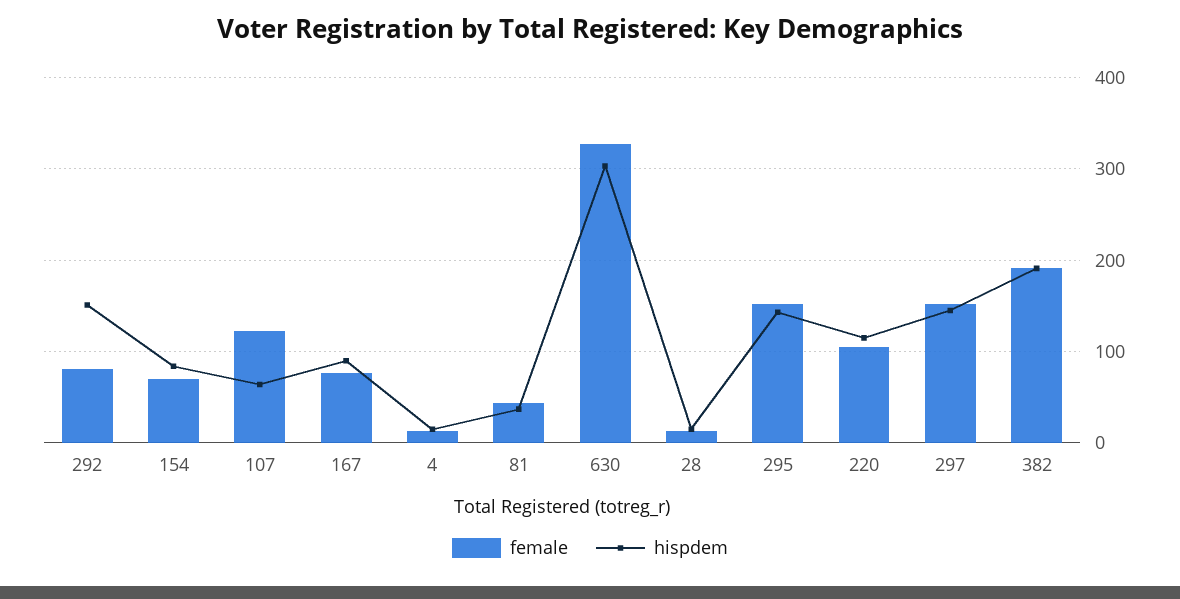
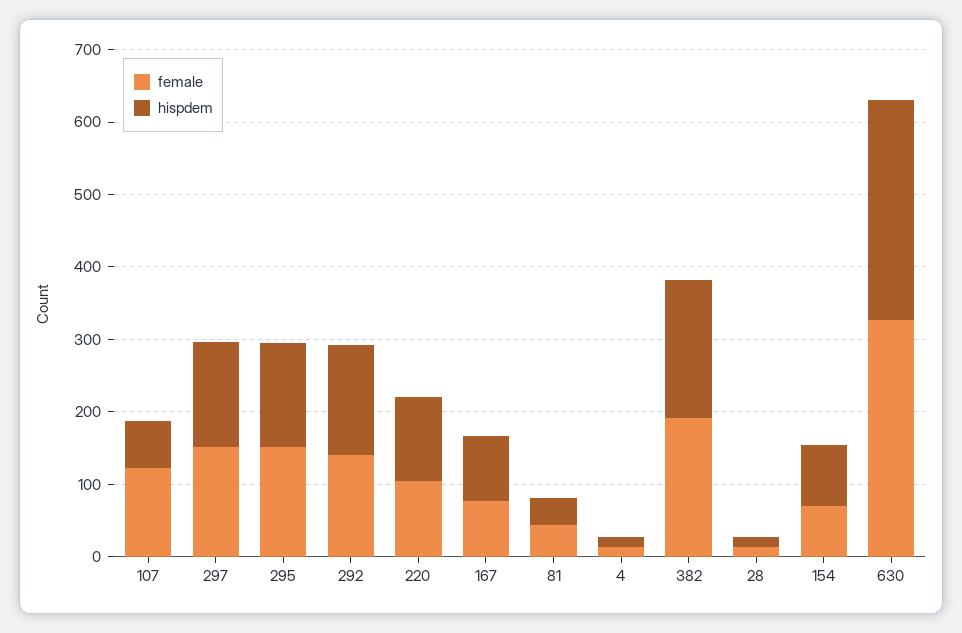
  {
    "female": {
-     "292": 80,
+     "292": 140,
      "154": 70,
      "107": 120,
      "167": 80,
      "4": 10,
      "81": 40,
      "630": 330,
      "28": 10,
      "295": 150,
      "220": 110,
      "297": 150,
      "382": 190
    },
    "hispdem": {
      "292": 150,
      "154": 80,
      "107": 60,
      "167": 90,
      "4": 20,
      "81": 40,
      "630": 300,
      "28": 20,
      "295": 140,
      "220": 120,
      "297": 150,
      "382": 190
    }
  }

